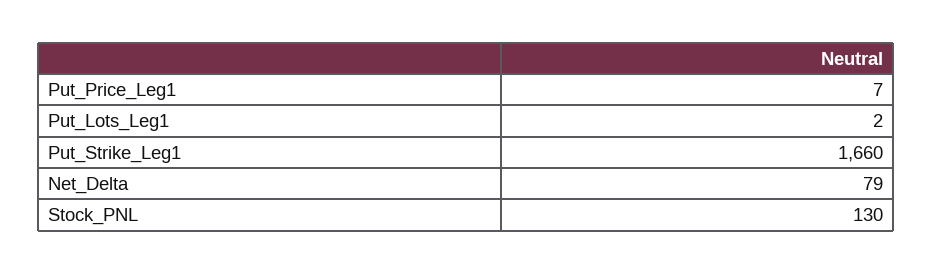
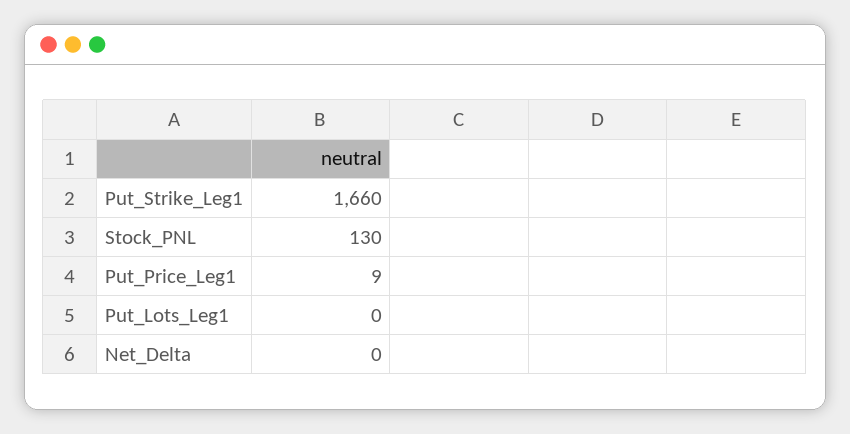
  {
-   "Put_Price_Leg1": 7,
+   "Put_Price_Leg1": 9,
-   "Put_Lots_Leg1": 2,
+   "Put_Lots_Leg1": 0,
    "Put_Strike_Leg1": 1660,
-   "Net_Delta": 79,
+   "Net_Delta": 0,
    "Stock_PNL": 130
  }

